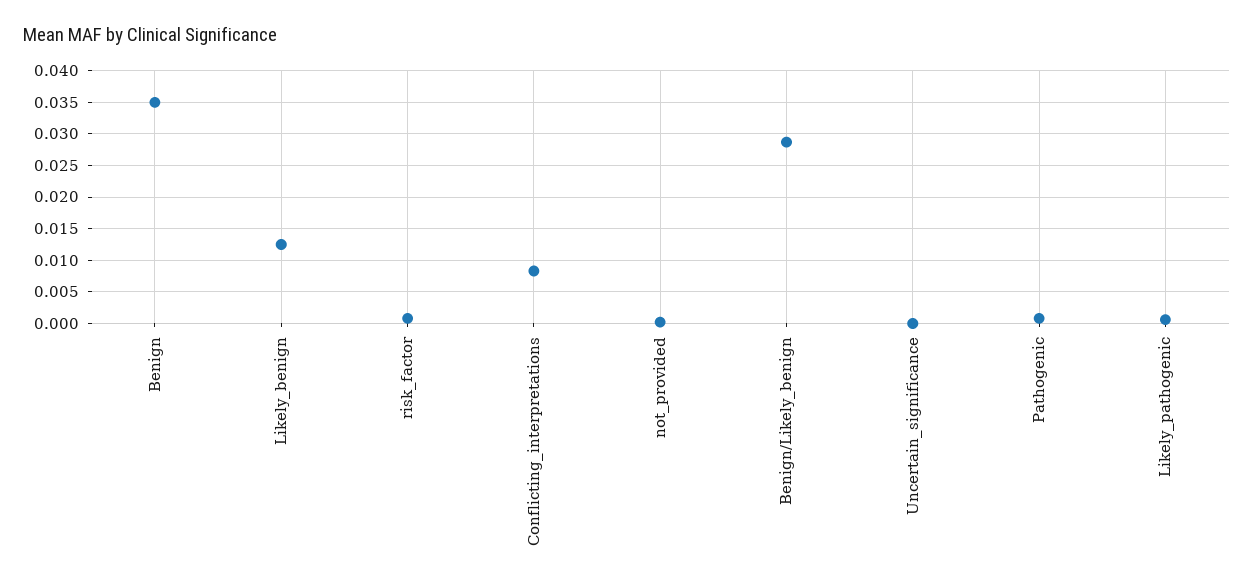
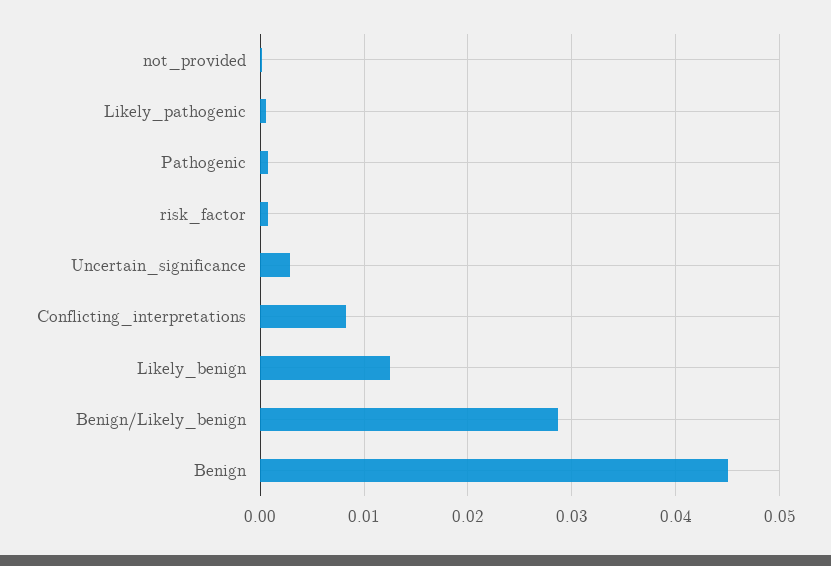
  {
-   "Benign": 0.035,
+   "Benign": 0.045,
    "Likely_benign": 0.013,
    "risk_factor": 0.001,
    "Conflicting_interpretations": 0.008,
    "not_provided": 0,
    "Benign/Likely_benign": 0.029,
-   "Uncertain_significance": 0,
+   "Uncertain_significance": 0.003,
    "Pathogenic": 0.001,
    "Likely_pathogenic": 0.001
  }

